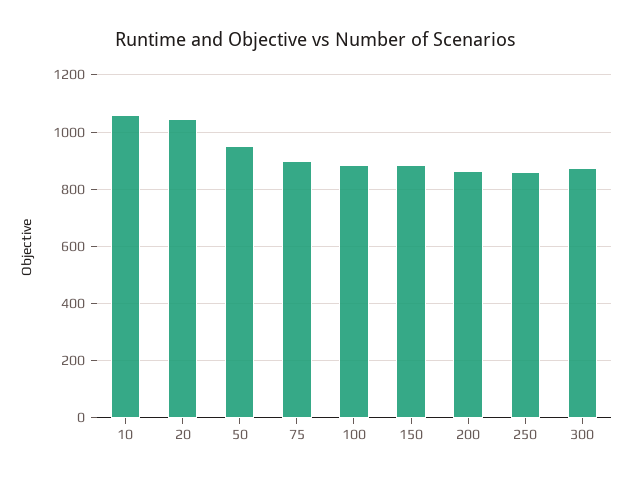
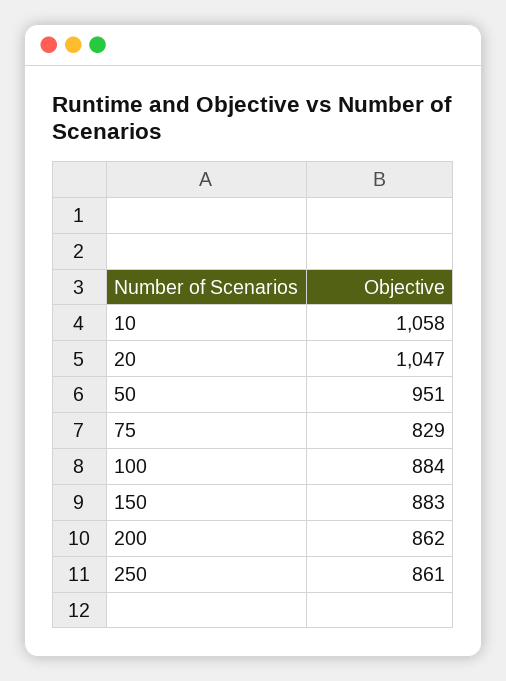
  {
    "10": 1058,
    "20": 1047,
    "50": 951,
-   "75": 900,
+   "75": 829,
    "100": 884,
    "150": 883,
    "200": 862,
-   "250": 861,
+   "250": 861
-   "300": 875
  }

